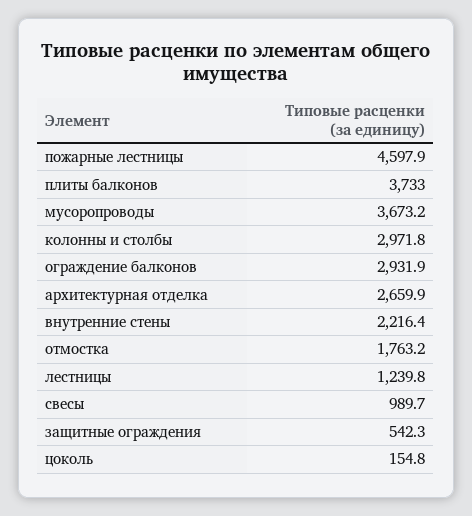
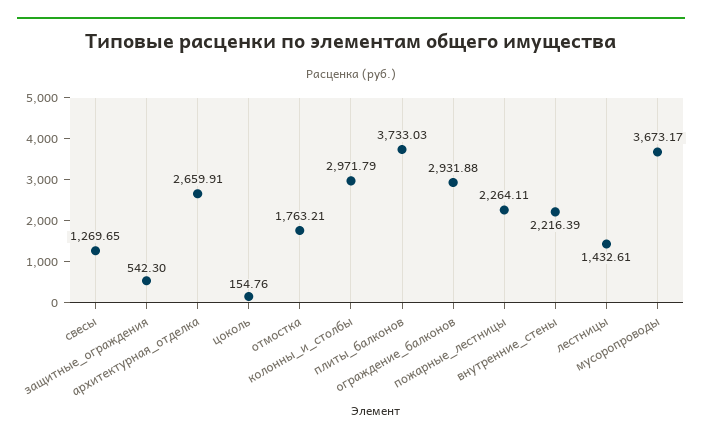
  {
-   "пожарные лестницы": 4597.9,
+   "пожарные лестницы": 2264.11,
    "плиты балконов": 3733.03,
    "мусоропроводы": 3673.17,
    "колонны и столбы": 2971.79,
    "ограждение балконов": 2931.88,
    "архитектурная отделка": 2659.91,
    "внутренние стены": 2216.39,
    "отмостка": 1763.21,
-   "лестницы": 1239.8,
+   "лестницы": 1432.61,
-   "свесы": 989.7,
+   "свесы": 1269.65,
    "защитные ограждения": 542.3,
    "цоколь": 154.76
  }

